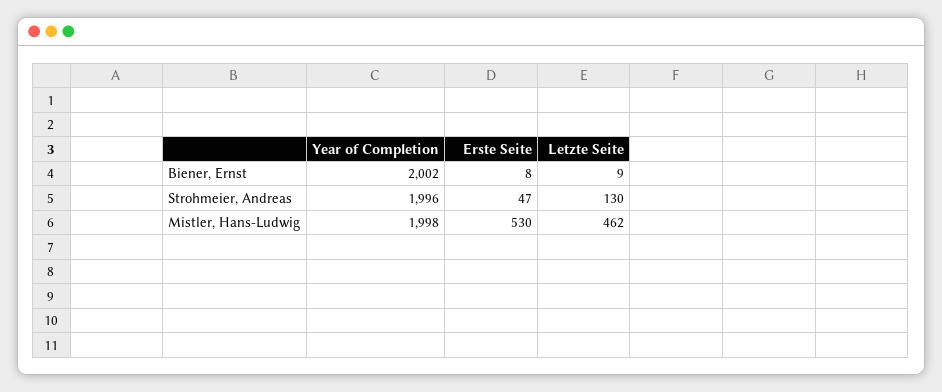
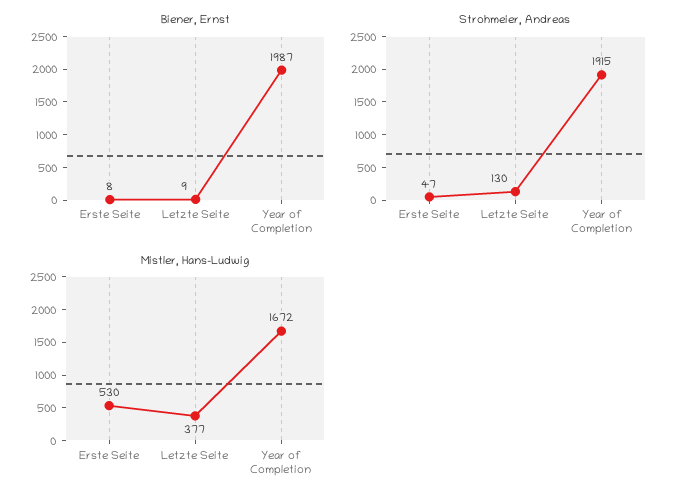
  {
    "Biener, Ernst": {
-     "Year of Completion": 2002,
+     "Year of Completion": 1987,
      "Erste Seite": 8,
      "Letzte Seite": 9
    },
    "Strohmeier, Andreas": {
-     "Year of Completion": 1996,
+     "Year of Completion": 1915,
      "Erste Seite": 47,
      "Letzte Seite": 130
    },
    "Mistler, Hans-Ludwig": {
-     "Year of Completion": 1998,
+     "Year of Completion": 1672,
      "Erste Seite": 530,
-     "Letzte Seite": 462
+     "Letzte Seite": 377
    }
  }

